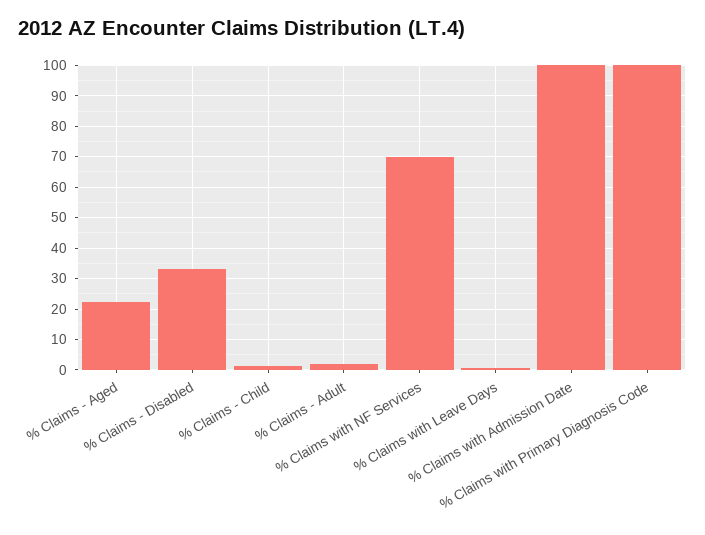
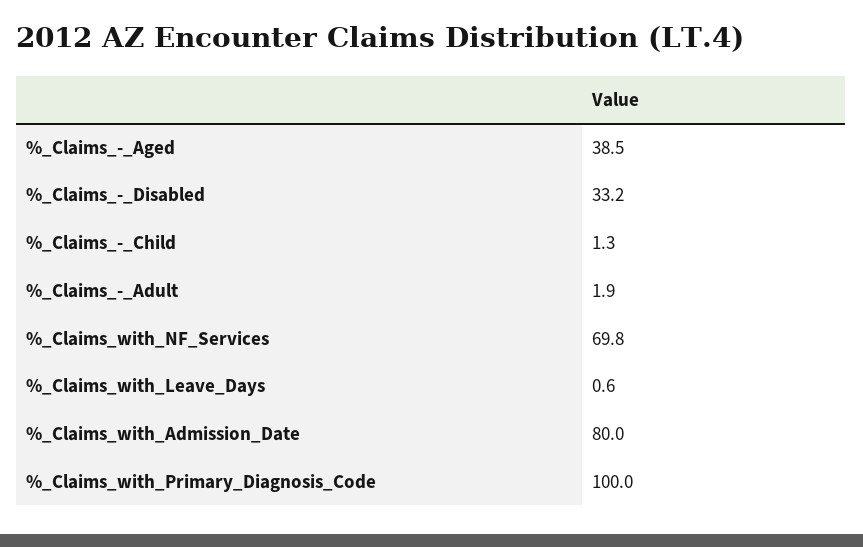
  {
-   "% Claims - Aged": 22,
+   "% Claims - Aged": 38.5,
    "% Claims - Disabled": 33.2,
    "% Claims - Child": 1.3,
    "% Claims - Adult": 1.9,
    "% Claims with NF Services": 69.8,
    "% Claims with Leave Days": 0.6,
-   "% Claims with Admission Date": 100,
+   "% Claims with Admission Date": 80,
    "% Claims with Primary Diagnosis Code": 100
  }

